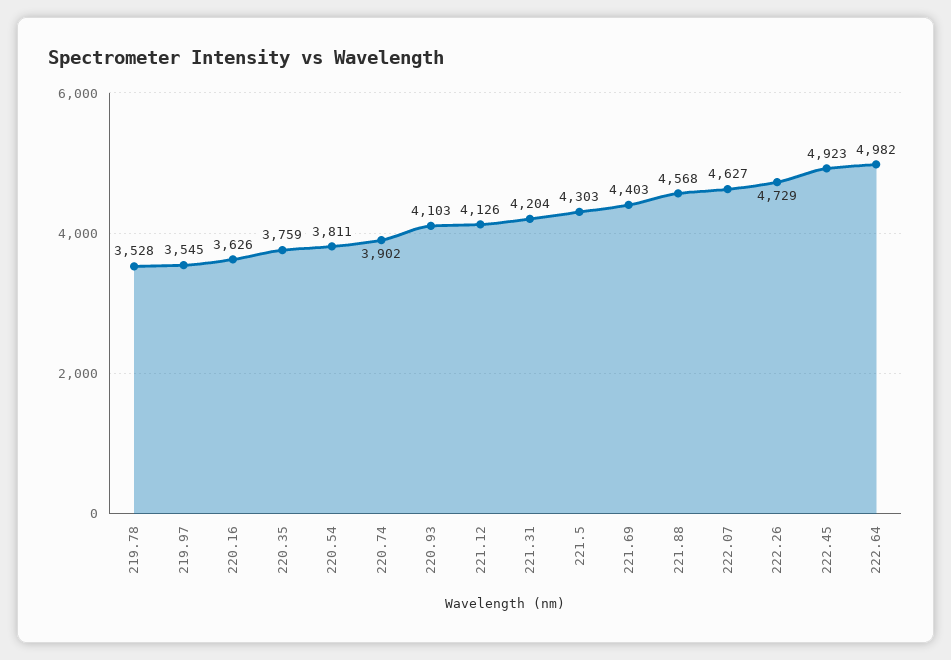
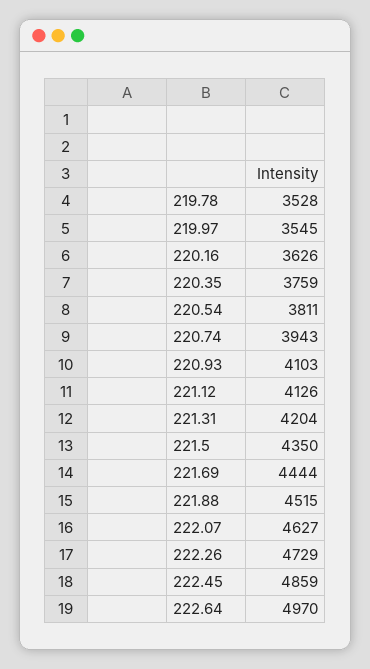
  {
    "219.78": 3528,
    "219.97": 3545,
    "220.16": 3626,
    "220.35": 3759,
    "220.54": 3811,
-   "220.74": 3902,
+   "220.74": 3943,
    "220.93": 4103,
    "221.12": 4126,
    "221.31": 4204,
-   "221.5": 4303,
+   "221.5": 4350,
-   "221.69": 4403,
+   "221.69": 4444,
-   "221.88": 4568,
+   "221.88": 4515,
    "222.07": 4627,
    "222.26": 4729,
-   "222.45": 4923,
+   "222.45": 4859,
-   "222.64": 4982
+   "222.64": 4970
  }

